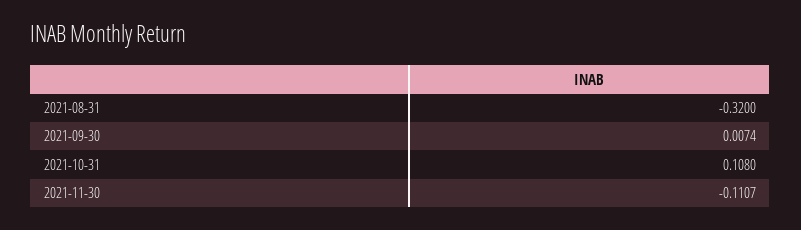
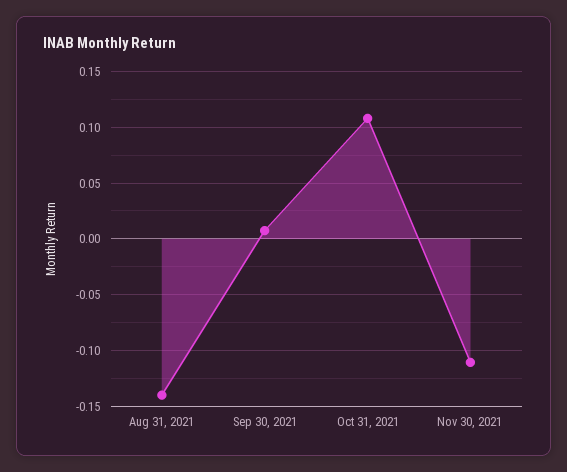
  {
-   "2021-08-31": -0.32,
+   "2021-08-31": -0.14,
    "2021-09-30": 0.0074,
    "2021-10-31": 0.108,
    "2021-11-30": -0.1107
  }

